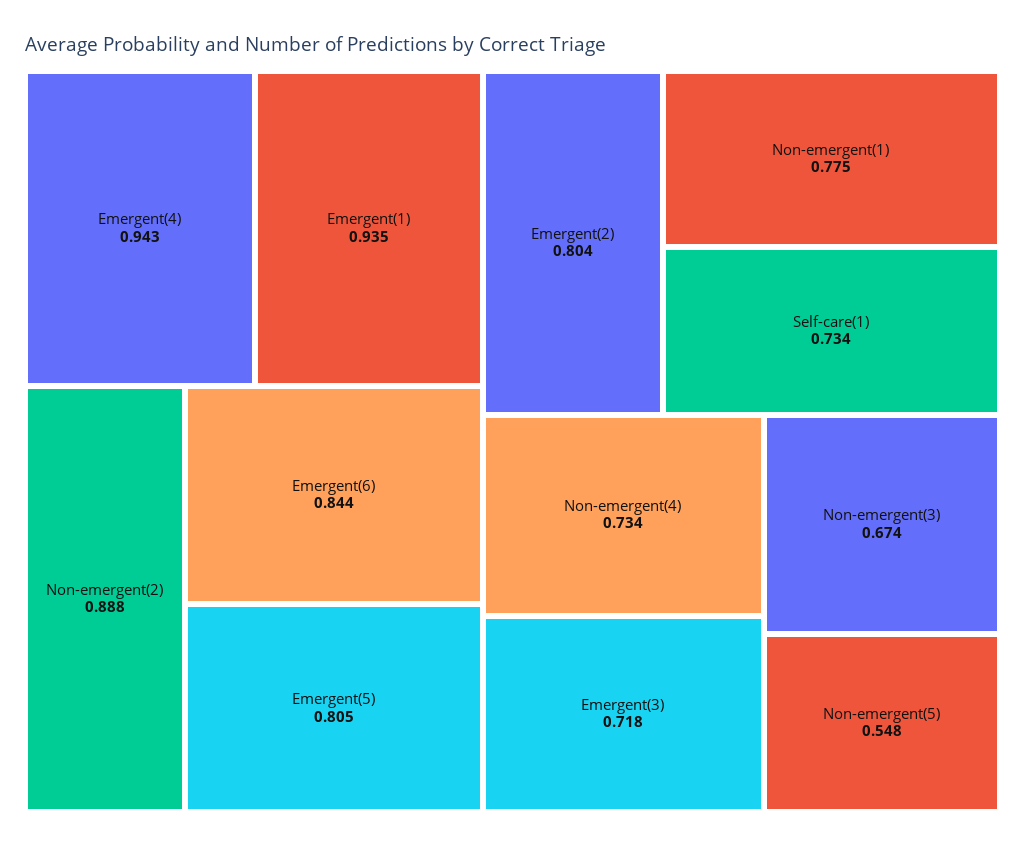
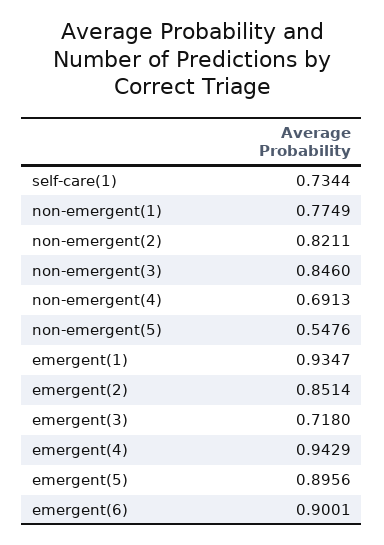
  {
    "Emergent(4)": 0.9429,
    "Emergent(1)": 0.9347,
-   "Non-emergent(2)": 0.888,
+   "Non-emergent(2)": 0.8211,
-   "Emergent(6)": 0.844,
+   "Emergent(6)": 0.9001,
-   "Emergent(5)": 0.805,
+   "Emergent(5)": 0.8956,
-   "Emergent(2)": 0.804,
+   "Emergent(2)": 0.8514,
    "Non-emergent(1)": 0.7749,
    "Self-care(1)": 0.7344,
-   "Non-emergent(4)": 0.734,
+   "Non-emergent(4)": 0.6913,
    "Emergent(3)": 0.718,
-   "Non-emergent(3)": 0.674,
+   "Non-emergent(3)": 0.846,
    "Non-emergent(5)": 0.5476
  }

